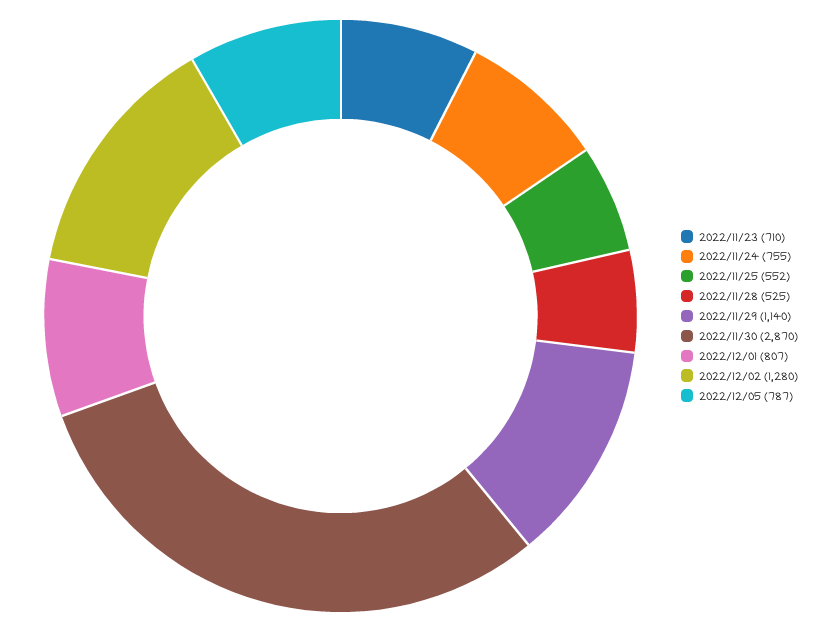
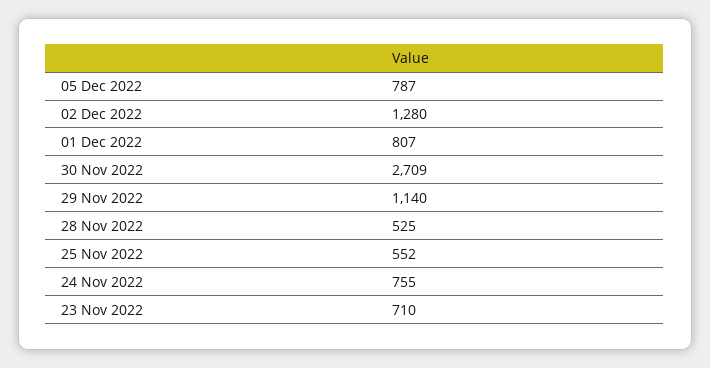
  {
    "2022/11/23": 710,
    "2022/11/24": 755,
    "2022/11/25": 552,
    "2022/11/28": 525,
    "2022/11/29": 1140,
-   "2022/11/30": 2870,
+   "2022/11/30": 2709,
    "2022/12/01": 807,
    "2022/12/02": 1280,
    "2022/12/05": 787
  }

